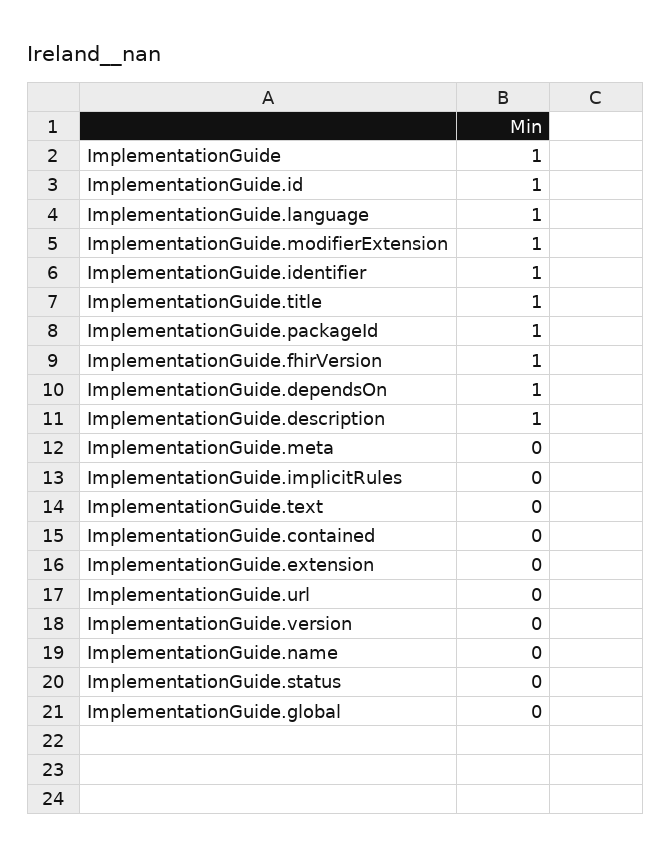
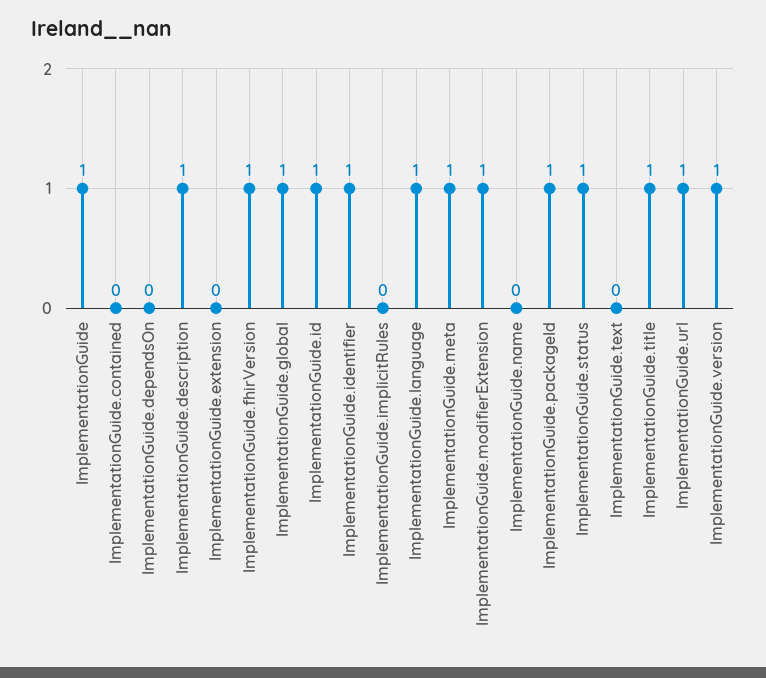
  {
    "ImplementationGuide": 1,
    "ImplementationGuide.id": 1,
    "ImplementationGuide.language": 1,
    "ImplementationGuide.modifierExtension": 1,
    "ImplementationGuide.identifier": 1,
    "ImplementationGuide.title": 1,
    "ImplementationGuide.packageId": 1,
    "ImplementationGuide.fhirVersion": 1,
-   "ImplementationGuide.dependsOn": 1,
+   "ImplementationGuide.dependsOn": 0,
    "ImplementationGuide.description": 1,
-   "ImplementationGuide.meta": 0,
+   "ImplementationGuide.meta": 1,
    "ImplementationGuide.implicitRules": 0,
    "ImplementationGuide.text": 0,
    "ImplementationGuide.contained": 0,
    "ImplementationGuide.extension": 0,
-   "ImplementationGuide.url": 0,
+   "ImplementationGuide.url": 1,
-   "ImplementationGuide.version": 0,
+   "ImplementationGuide.version": 1,
    "ImplementationGuide.name": 0,
-   "ImplementationGuide.status": 0,
+   "ImplementationGuide.status": 1,
-   "ImplementationGuide.global": 0
+   "ImplementationGuide.global": 1
  }

